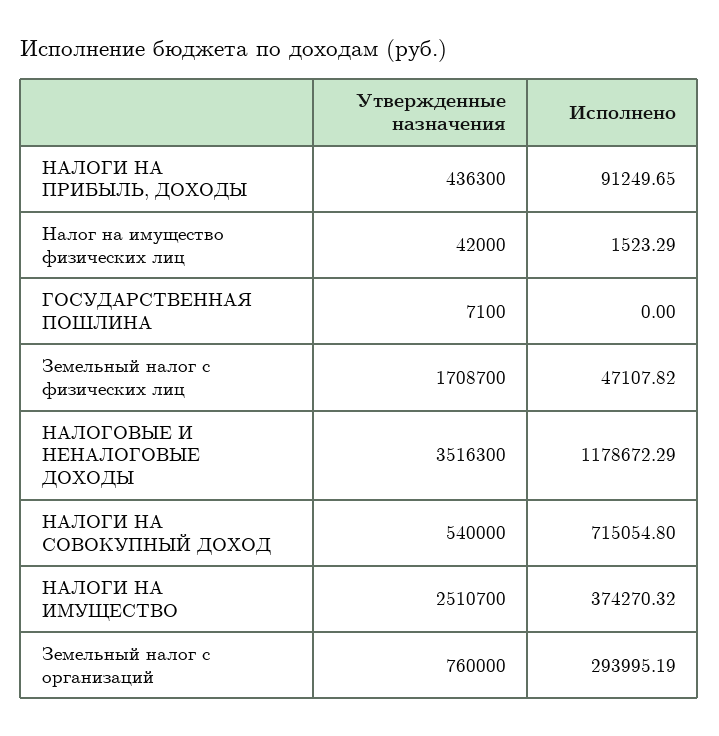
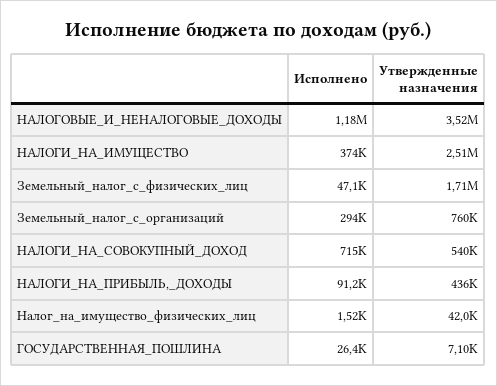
  {
    "Утвержденные назначения": {
      "НАЛОГИ НА ПРИБЫЛЬ, ДОХОДЫ": 436300,
      "Налог на имущество физических лиц": 42000,
      "ГОСУДАРСТВЕННАЯ ПОШЛИНА": 7100,
      "Земельный налог с физических лиц": 1708700,
      "НАЛОГОВЫЕ И НЕНАЛОГОВЫЕ ДОХОДЫ": 3516300,
      "НАЛОГИ НА СОВОКУПНЫЙ ДОХОД": 540000,
      "НАЛОГИ НА ИМУЩЕСТВО": 2510700,
      "Земельный налог с организаций": 760000
    },
    "Исполнено": {
      "НАЛОГИ НА ПРИБЫЛЬ, ДОХОДЫ": 91249.65,
      "Налог на имущество физических лиц": 1523.29,
-     "ГОСУДАРСТВЕННАЯ ПОШЛИНА": 0,
+     "ГОСУДАРСТВЕННАЯ ПОШЛИНА": 26400,
      "Земельный налог с физических лиц": 47107.82,
      "НАЛОГОВЫЕ И НЕНАЛОГОВЫЕ ДОХОДЫ": 1178672.29,
      "НАЛОГИ НА СОВОКУПНЫЙ ДОХОД": 715054.8,
      "НАЛОГИ НА ИМУЩЕСТВО": 374270.32,
      "Земельный налог с организаций": 293995.19
    }
  }

